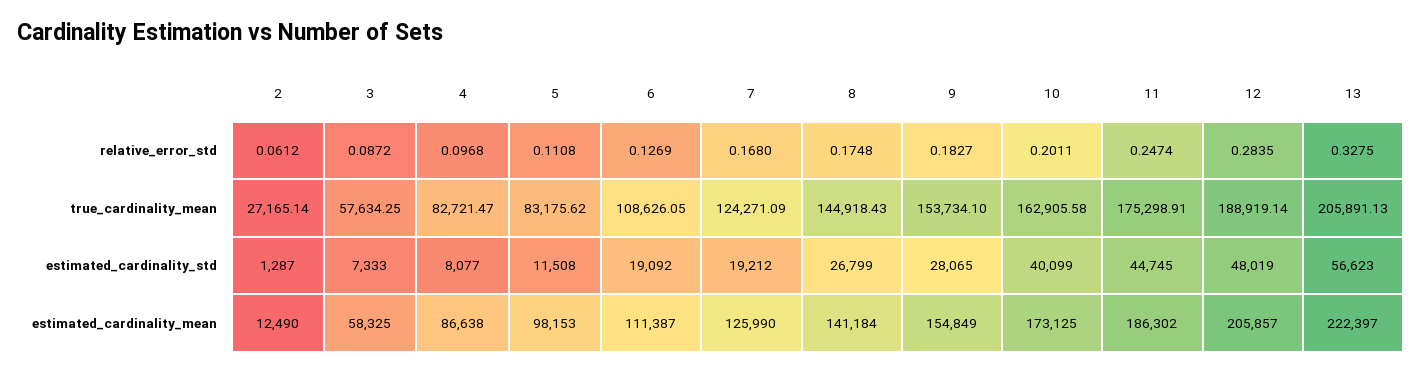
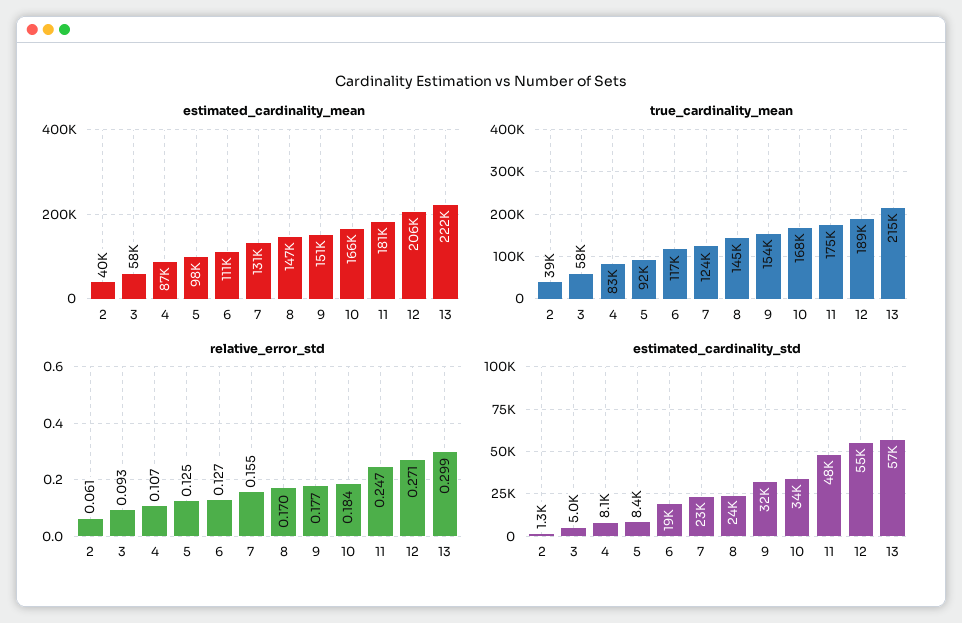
  {
    "relative_error_std": {
      "2": 0.0612,
-     "3": 0.0872,
+     "3": 0.093,
-     "4": 0.0968,
+     "4": 0.107,
-     "5": 0.1108,
+     "5": 0.125,
      "6": 0.1269,
-     "7": 0.168,
+     "7": 0.155,
-     "8": 0.1748,
+     "8": 0.17,
-     "9": 0.1827,
+     "9": 0.177,
-     "10": 0.2011,
+     "10": 0.184,
      "11": 0.2474,
-     "12": 0.2835,
+     "12": 0.271,
-     "13": 0.3275
+     "13": 0.299
    },
    "true_cardinality_mean": {
-     "2": 27165.14,
+     "2": 39000,
      "3": 57634.25,
      "4": 82721.47,
-     "5": 83175.62,
+     "5": 92000,
-     "6": 108626.05,
+     "6": 117000,
      "7": 124271.09,
      "8": 144918.43,
      "9": 153734.1,
-     "10": 162905.58,
+     "10": 168000,
      "11": 175298.91,
      "12": 188919.14,
-     "13": 205891.13
+     "13": 215000
    },
    "estimated_cardinality_std": {
      "2": 1287,
-     "3": 7333,
+     "3": 5000,
      "4": 8077,
-     "5": 11508,
+     "5": 8400,
      "6": 19092,
-     "7": 19212,
+     "7": 23000,
-     "8": 26799,
+     "8": 24000,
-     "9": 28065,
+     "9": 32000,
-     "10": 40099,
+     "10": 34000,
-     "11": 44745,
+     "11": 48000,
-     "12": 48019,
+     "12": 55000,
      "13": 56623
    },
    "estimated_cardinality_mean": {
-     "2": 12490,
+     "2": 40000,
      "3": 58325,
      "4": 86638,
      "5": 98153,
      "6": 111387,
-     "7": 125990,
+     "7": 131000,
-     "8": 141184,
+     "8": 147000,
-     "9": 154849,
+     "9": 151000,
-     "10": 173125,
+     "10": 166000,
-     "11": 186302,
+     "11": 181000,
      "12": 205857,
      "13": 222397
    }
  }

